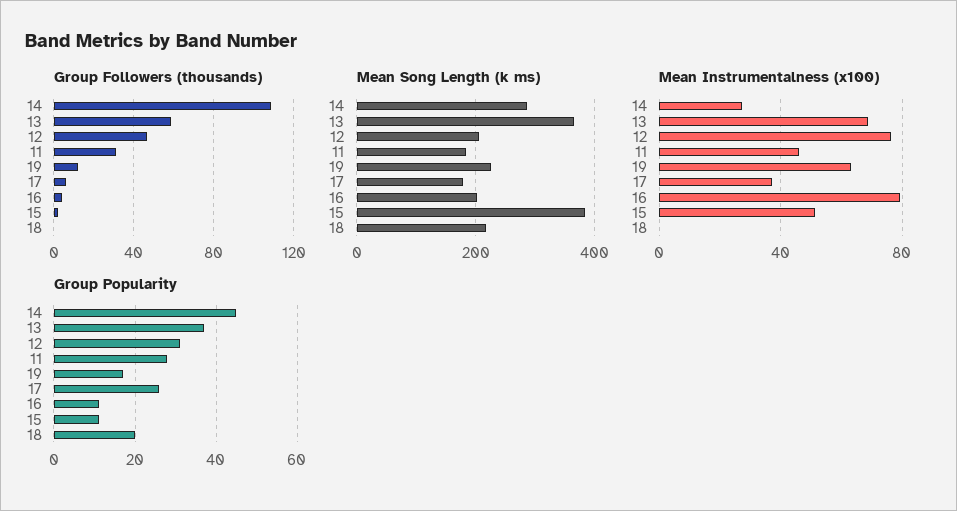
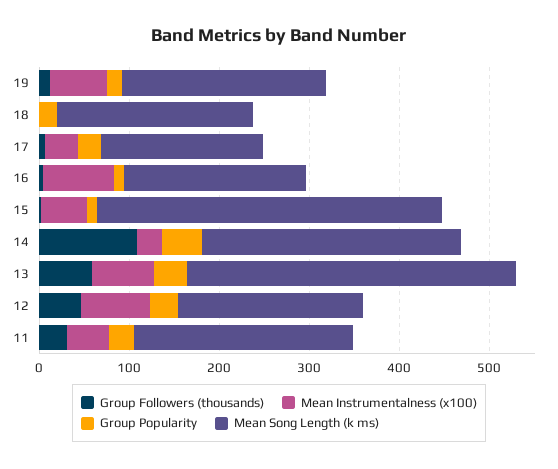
  {
    "Group Followers (thousands)": {
      "14": 110,
      "13": 60,
      "12": 45,
      "11": 30,
      "19": 10,
      "17": 5,
      "16": 5,
      "15": 0,
      "18": 0
    },
    "Mean Song Length (k ms)": {
      "14": 280,
      "13": 360,
      "12": 200,
-     "11": 180,
+     "11": 240,
      "19": 220,
      "17": 180,
      "16": 200,
      "15": 380,
      "18": 220
    },
    "Mean Instrumentalness (x100)": {
      "14": 25,
      "13": 70,
      "12": 75,
      "11": 45,
      "19": 65,
      "17": 35,
      "16": 80,
      "15": 50,
      "18": 0
    },
    "Group Popularity": {
      "14": 45,
      "13": 35,
      "12": 30,
      "11": 30,
      "19": 15,
      "17": 25,
      "16": 10,
      "15": 10,
      "18": 20
    }
  }

